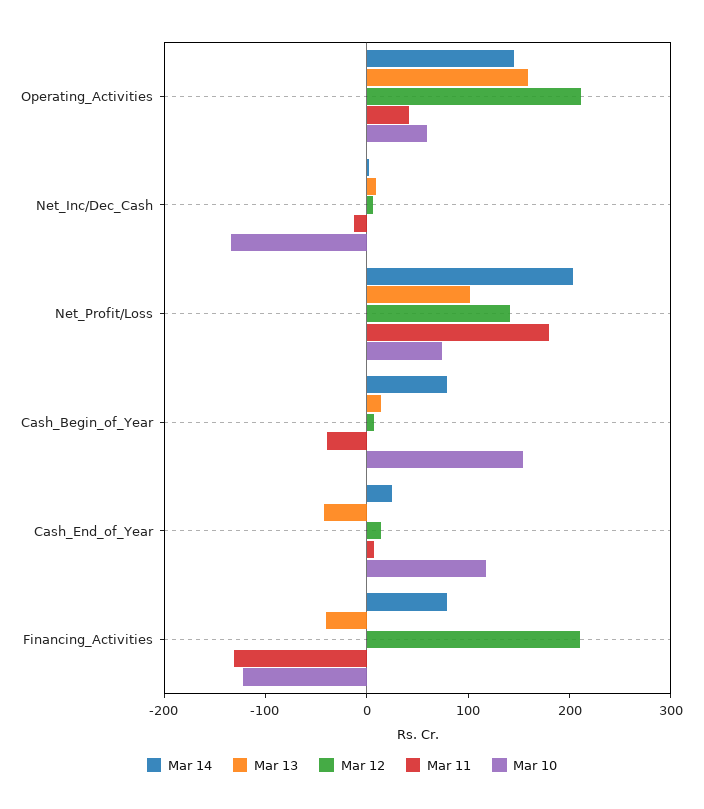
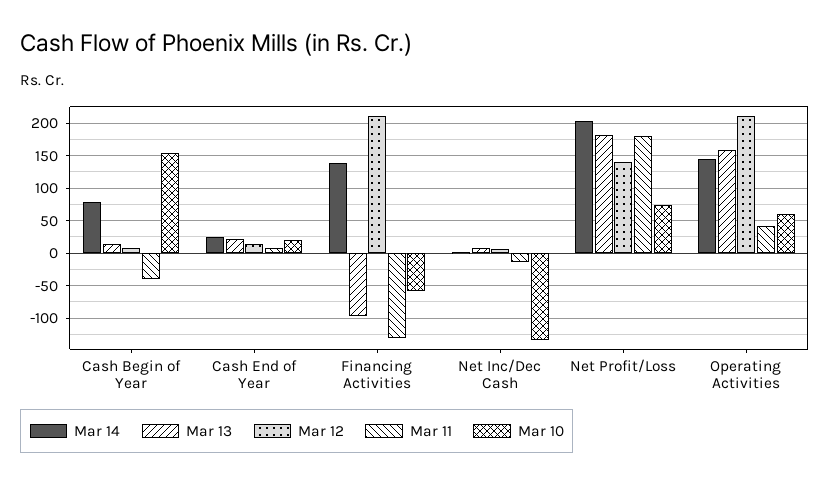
  {
    "Mar 14": {
      "Operating_Activities": 150,
      "Net_Inc/Dec_Cash": 0,
      "Net_Profit/Loss": 200,
      "Cash_Begin_of_Year": 80,
      "Cash_End_of_Year": 20,
-     "Financing_Activities": 80
+     "Financing_Activities": 140
    },
    "Mar 13": {
      "Operating_Activities": 160,
      "Net_Inc/Dec_Cash": 10,
-     "Net_Profit/Loss": 100,
+     "Net_Profit/Loss": 180,
      "Cash_Begin_of_Year": 10,
-     "Cash_End_of_Year": -40,
+     "Cash_End_of_Year": 20,
-     "Financing_Activities": -40
+     "Financing_Activities": -100
    },
    "Mar 12": {
      "Operating_Activities": 210,
      "Net_Inc/Dec_Cash": 10,
      "Net_Profit/Loss": 140,
      "Cash_Begin_of_Year": 10,
      "Cash_End_of_Year": 10,
      "Financing_Activities": 210
    },
    "Mar 11": {
      "Operating_Activities": 40,
      "Net_Inc/Dec_Cash": -10,
      "Net_Profit/Loss": 180,
      "Cash_Begin_of_Year": -40,
      "Cash_End_of_Year": 10,
      "Financing_Activities": -130
    },
    "Mar 10": {
      "Operating_Activities": 60,
      "Net_Inc/Dec_Cash": -130,
      "Net_Profit/Loss": 70,
      "Cash_Begin_of_Year": 150,
-     "Cash_End_of_Year": 120,
+     "Cash_End_of_Year": 20,
-     "Financing_Activities": -120
+     "Financing_Activities": -60
    }
  }

